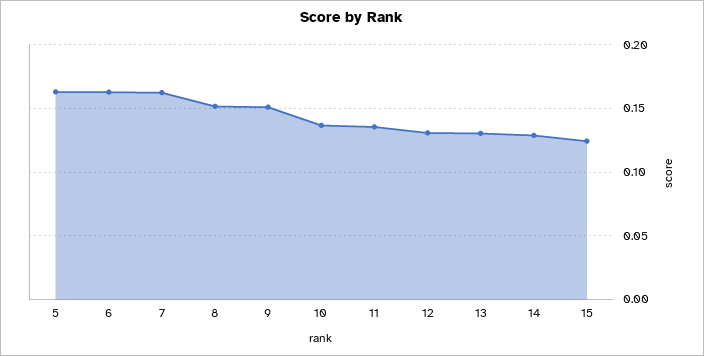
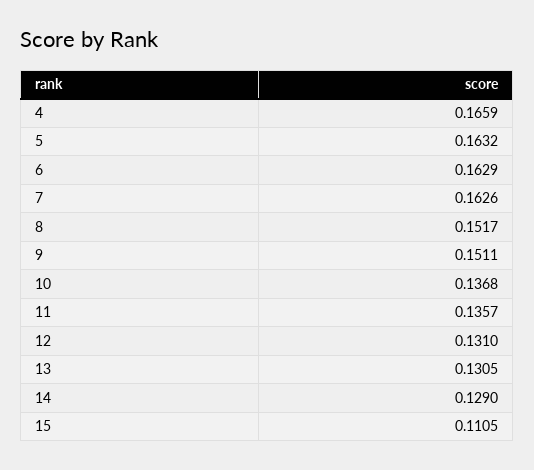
  {
    "5": 0.1632,
    "6": 0.1629,
    "7": 0.1626,
    "8": 0.1517,
    "9": 0.1511,
    "10": 0.1368,
    "11": 0.1357,
    "12": 0.131,
    "13": 0.1305,
    "14": 0.129,
-   "15": 0.125
+   "15": 0.1105,
+   "4": 0.1659
  }

